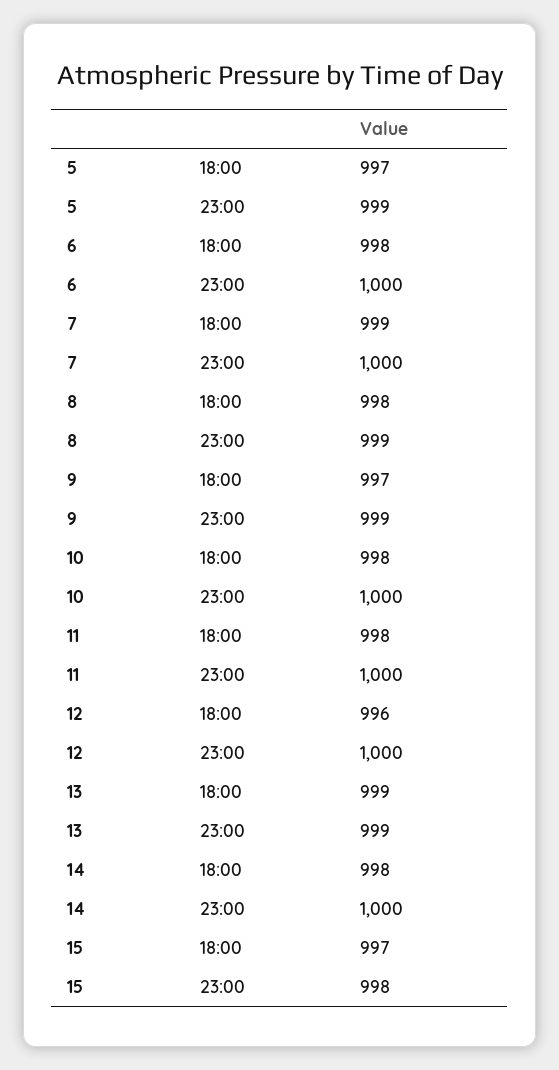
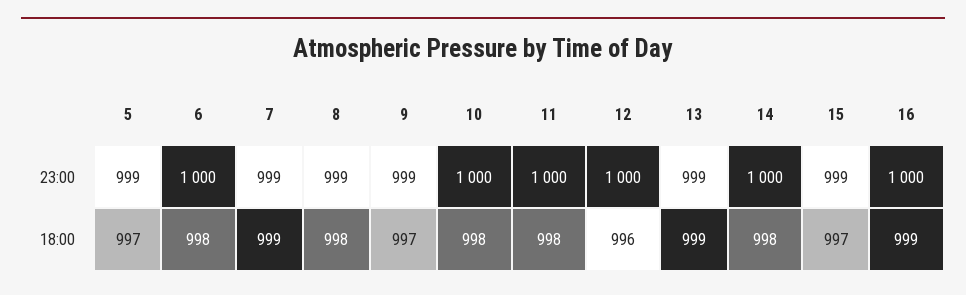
  {
    "5": {
      "18:00": 997,
      "23:00": 999
    },
    "6": {
      "18:00": 998,
      "23:00": 1000
    },
    "7": {
      "18:00": 999,
-     "23:00": 1000
+     "23:00": 999
    },
    "8": {
      "18:00": 998,
      "23:00": 999
    },
    "9": {
      "18:00": 997,
      "23:00": 999
    },
    "10": {
      "18:00": 998,
      "23:00": 1000
    },
    "11": {
      "18:00": 998,
      "23:00": 1000
    },
    "12": {
      "18:00": 996,
      "23:00": 1000
    },
    "13": {
      "18:00": 999,
      "23:00": 999
    },
    "14": {
      "18:00": 998,
      "23:00": 1000
    },
    "15": {
      "18:00": 997,
-     "23:00": 998
+     "23:00": 999
-   }
+   },
+   "16": {
+     "23:00": 1000,
+     "18:00": 999
+   }
  }

